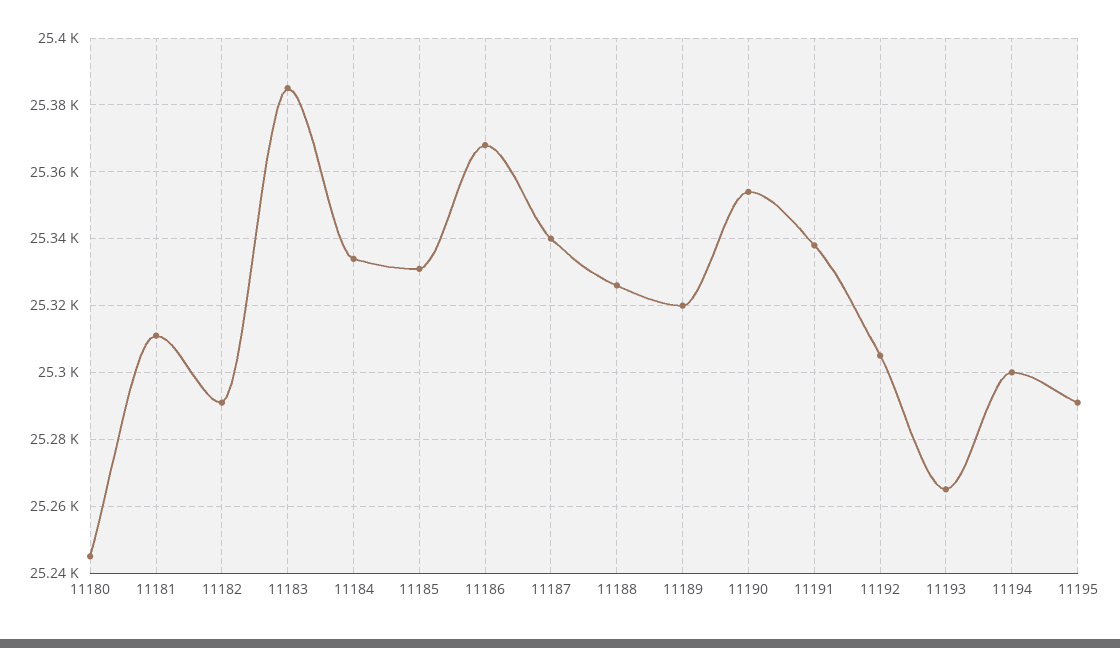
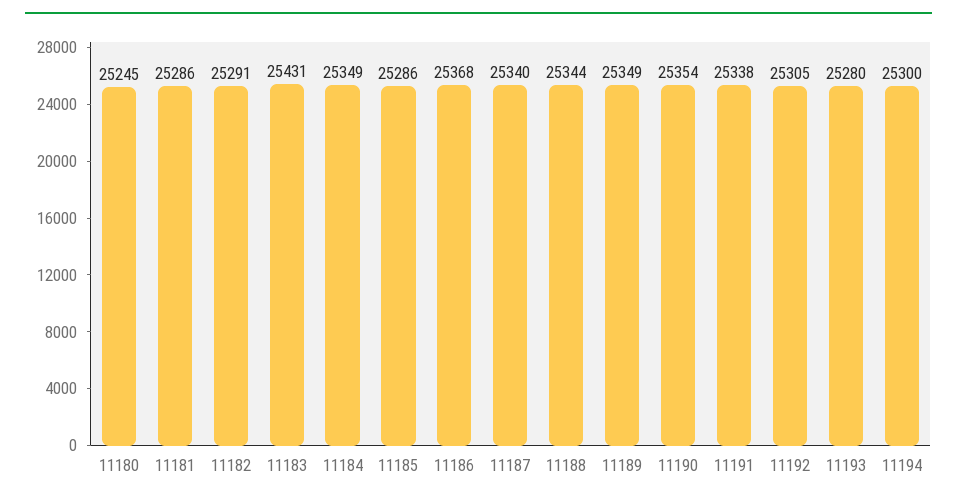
  {
    "11180": 25245,
-   "11181": 25310,
+   "11181": 25286,
    "11182": 25291,
-   "11183": 25385,
+   "11183": 25431,
-   "11184": 25335,
+   "11184": 25349,
-   "11185": 25330,
+   "11185": 25286,
    "11186": 25368,
    "11187": 25340,
-   "11188": 25325,
+   "11188": 25344,
-   "11189": 25320,
+   "11189": 25349,
    "11190": 25354,
    "11191": 25338,
    "11192": 25305,
-   "11193": 25265,
+   "11193": 25280,
-   "11194": 25300,
+   "11194": 25300
-   "11195": 25290
  }

